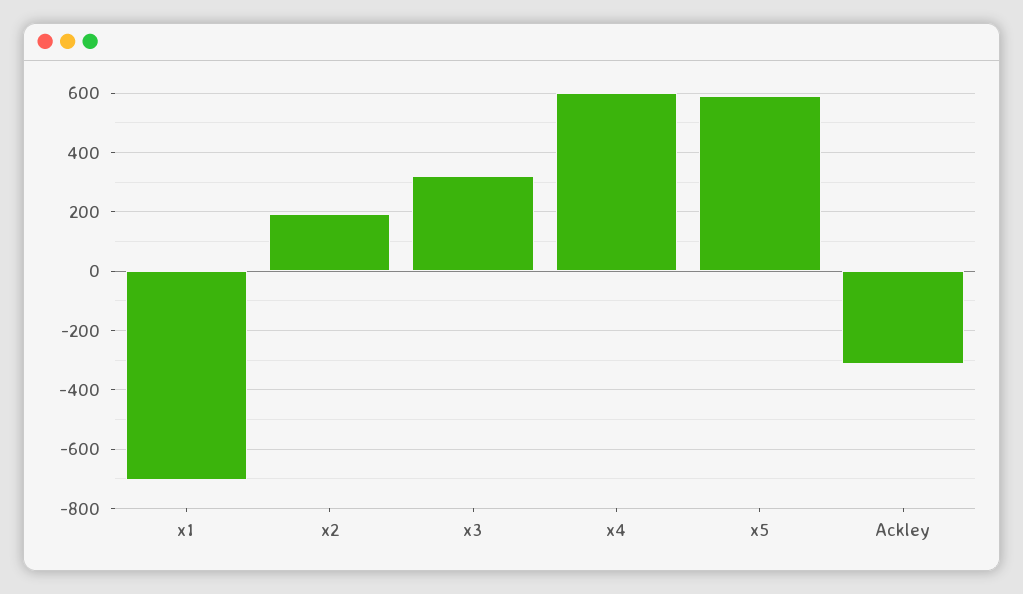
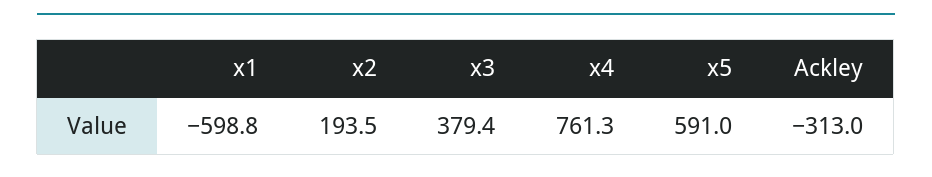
  {
-   "x1": -700,
+   "x1": -598.8,
    "x2": 193.5,
-   "x3": 325,
+   "x3": 379.4,
-   "x4": 600,
+   "x4": 761.3,
    "x5": 591,
    "Ackley": -313
  }

